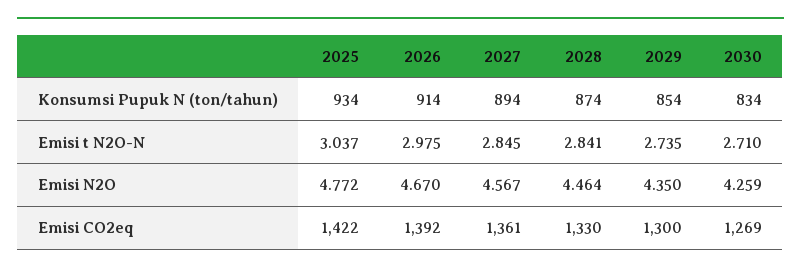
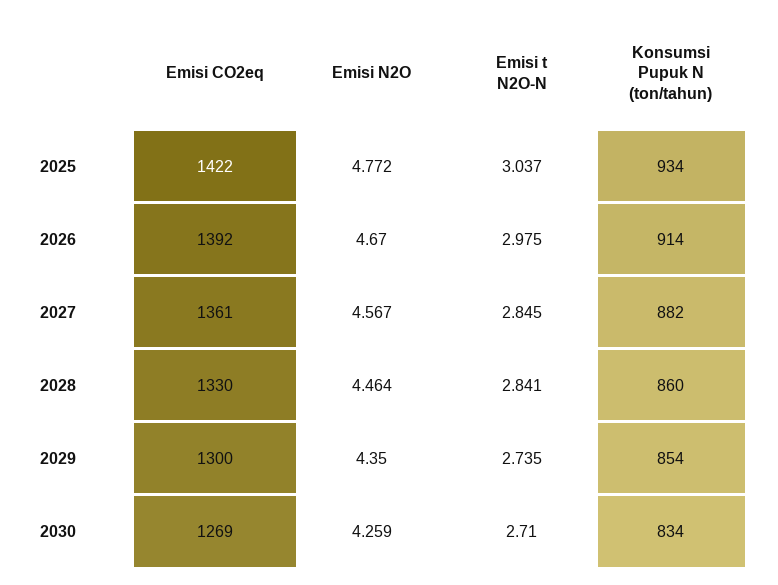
  {
    "2025": {
      "Konsumsi Pupuk N (ton/tahun)": 934,
      "Emisi t N2O-N": 3.037,
      "Emisi N2O": 4.772,
      "Emisi CO2eq": 1422
    },
    "2026": {
      "Konsumsi Pupuk N (ton/tahun)": 914,
      "Emisi t N2O-N": 2.975,
      "Emisi N2O": 4.67,
      "Emisi CO2eq": 1392
    },
    "2027": {
-     "Konsumsi Pupuk N (ton/tahun)": 894,
+     "Konsumsi Pupuk N (ton/tahun)": 882,
      "Emisi t N2O-N": 2.845,
      "Emisi N2O": 4.567,
      "Emisi CO2eq": 1361
    },
    "2028": {
-     "Konsumsi Pupuk N (ton/tahun)": 874,
+     "Konsumsi Pupuk N (ton/tahun)": 860,
      "Emisi t N2O-N": 2.841,
      "Emisi N2O": 4.464,
      "Emisi CO2eq": 1330
    },
    "2029": {
      "Konsumsi Pupuk N (ton/tahun)": 854,
      "Emisi t N2O-N": 2.735,
      "Emisi N2O": 4.35,
      "Emisi CO2eq": 1300
    },
    "2030": {
      "Konsumsi Pupuk N (ton/tahun)": 834,
      "Emisi t N2O-N": 2.71,
      "Emisi N2O": 4.259,
      "Emisi CO2eq": 1269
    }
  }

